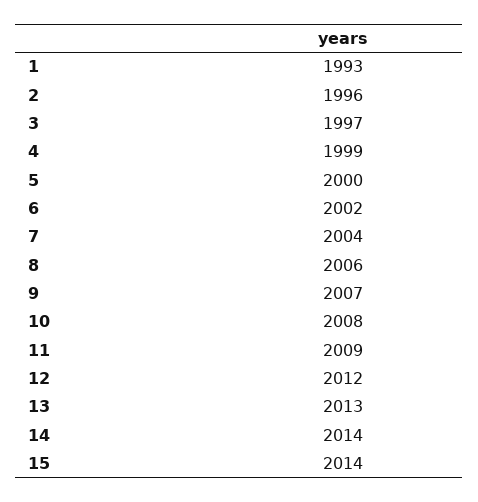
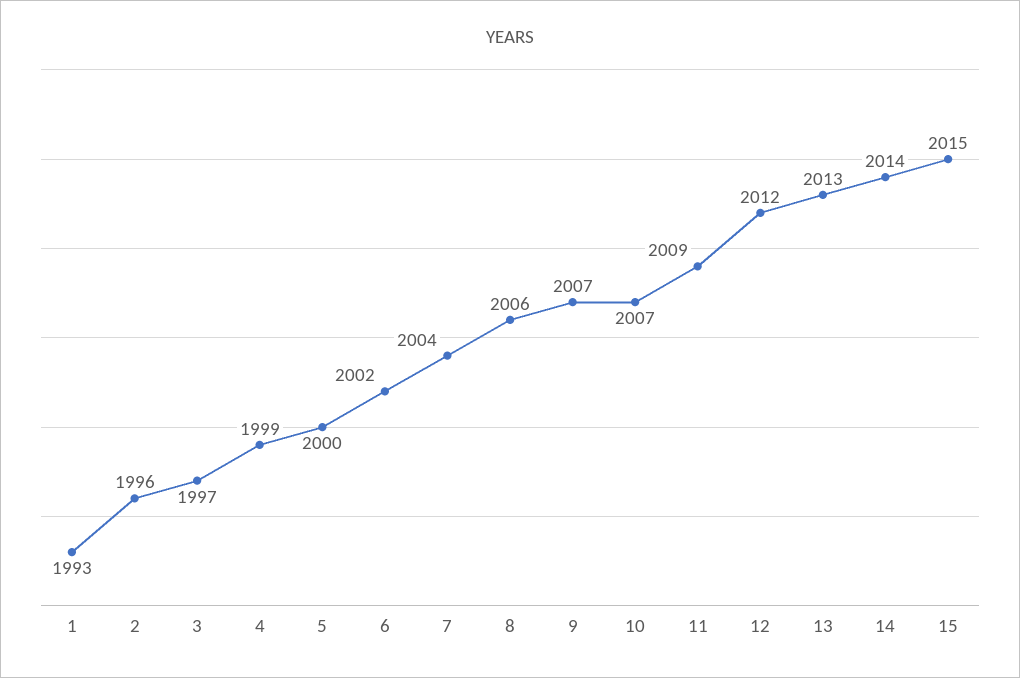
  {
    "1": 1993,
    "2": 1996,
    "3": 1997,
    "4": 1999,
    "5": 2000,
    "6": 2002,
    "7": 2004,
    "8": 2006,
    "9": 2007,
-   "10": 2008,
+   "10": 2007,
    "11": 2009,
    "12": 2012,
    "13": 2013,
    "14": 2014,
-   "15": 2014
+   "15": 2015
  }

